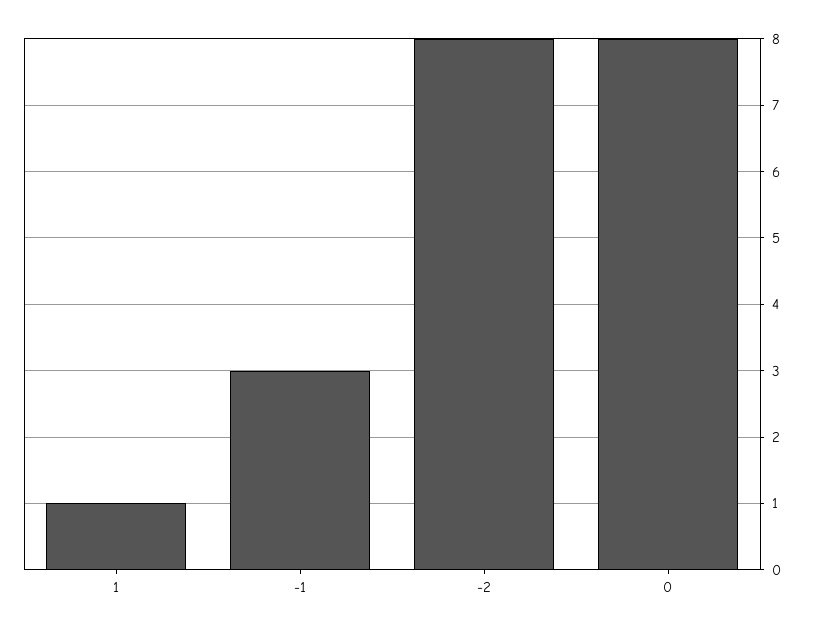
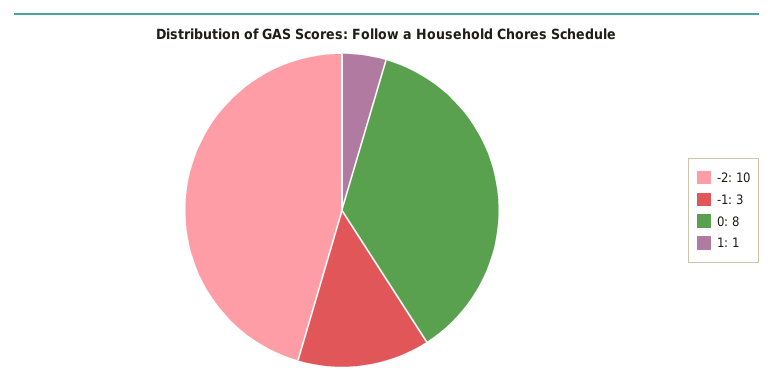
  {
    "1": 1,
    "-1": 3,
-   "-2": 8,
+   "-2": 10,
    "0": 8
  }

